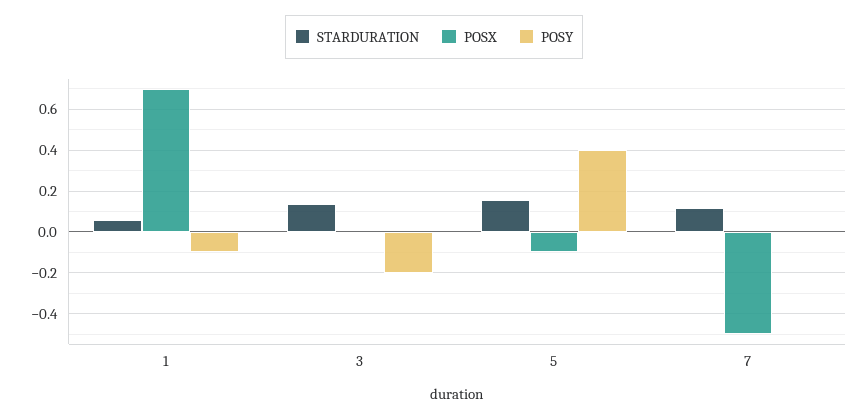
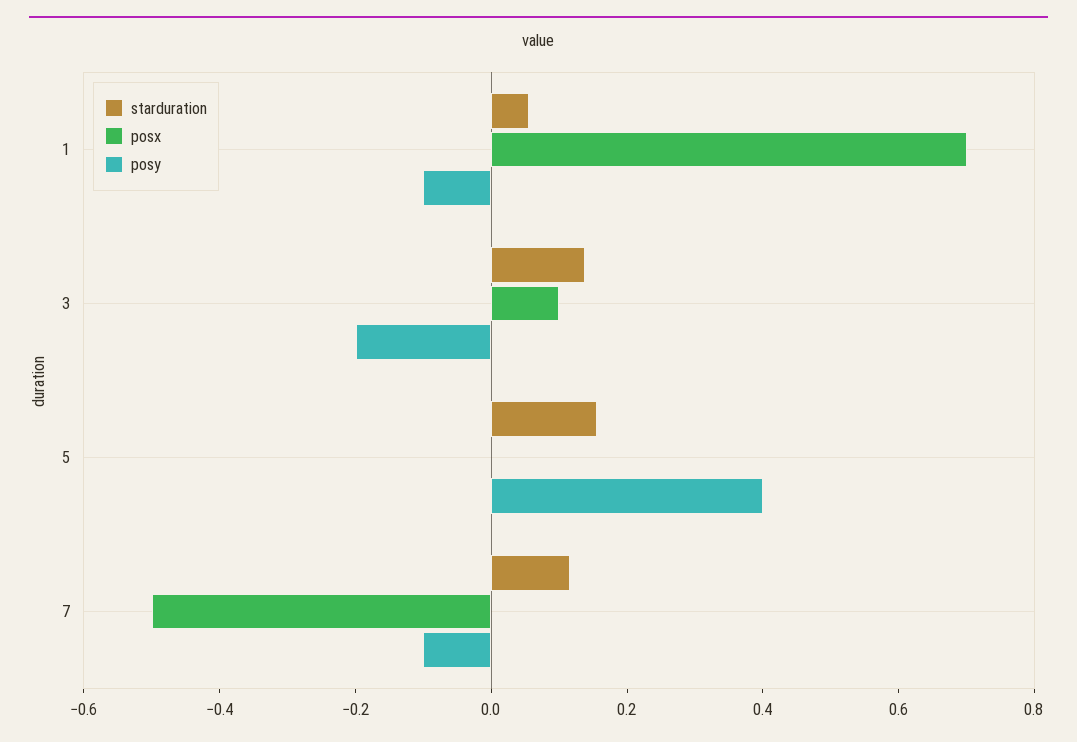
  {
    "STARDURATION": {
      "1": 0.05,
      "3": 0.15,
      "5": 0.15,
      "7": 0.1
    },
    "POSX": {
      "1": 0.7,
-     "3": 0,
+     "3": 0.1,
-     "5": -0.1,
+     "5": 0,
      "7": -0.5
    },
    "POSY": {
      "1": -0.1,
      "3": -0.2,
      "5": 0.4,
-     "7": 0
+     "7": -0.1
    }
  }

